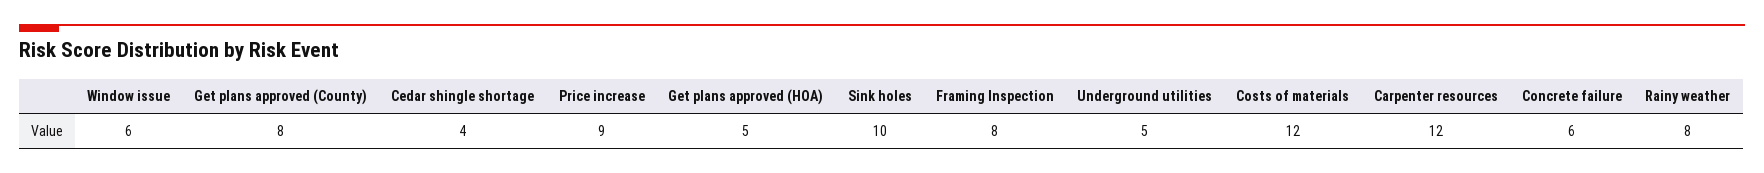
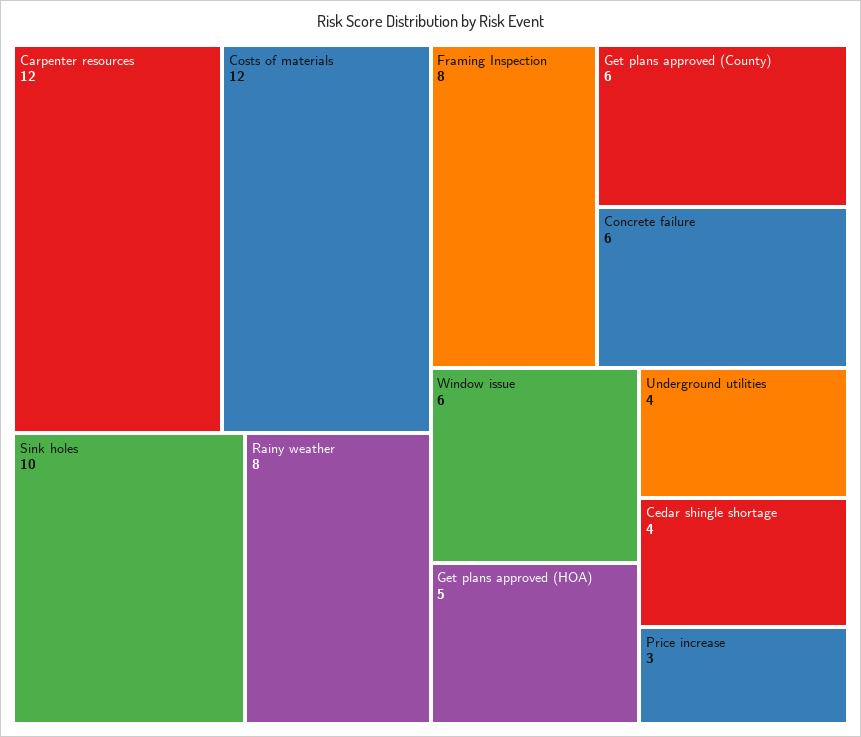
  {
    "Window issue": 6,
-   "Get plans approved (County)": 8,
+   "Get plans approved (County)": 6,
    "Cedar shingle shortage": 4,
-   "Price increase": 9,
+   "Price increase": 3,
    "Get plans approved (HOA)": 5,
    "Sink holes": 10,
    "Framing Inspection": 8,
-   "Underground utilities": 5,
+   "Underground utilities": 4,
    "Costs of materials": 12,
    "Carpenter resources": 12,
    "Concrete failure": 6,
    "Rainy weather": 8
  }

